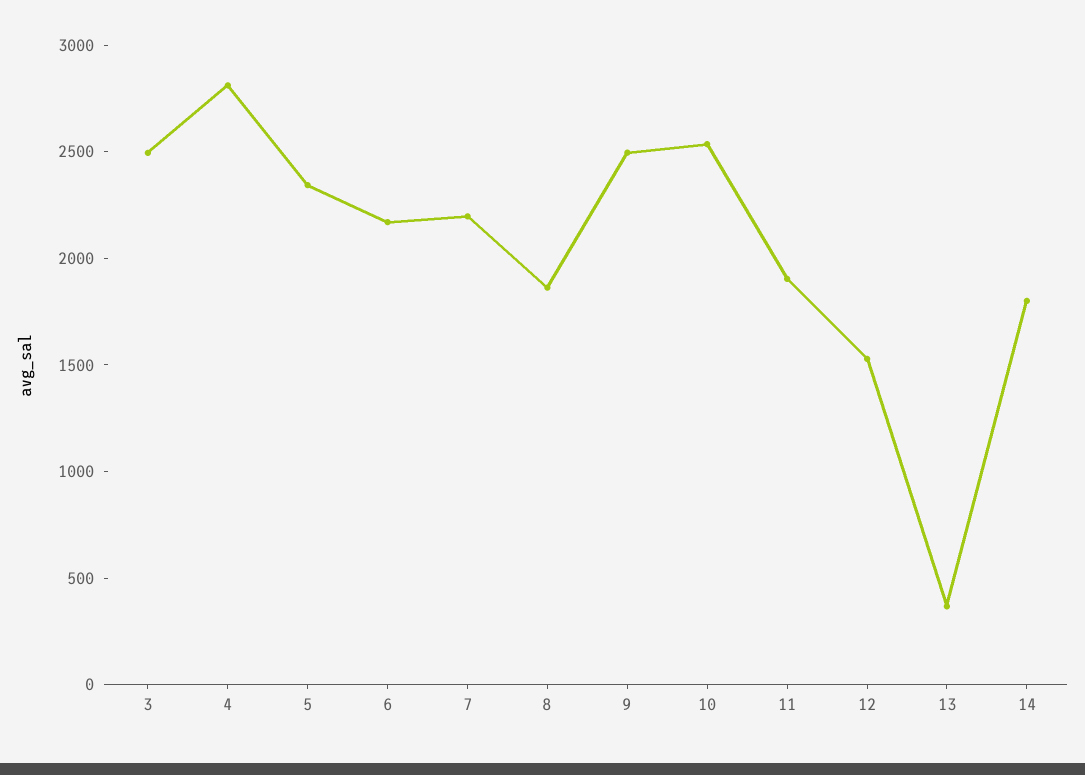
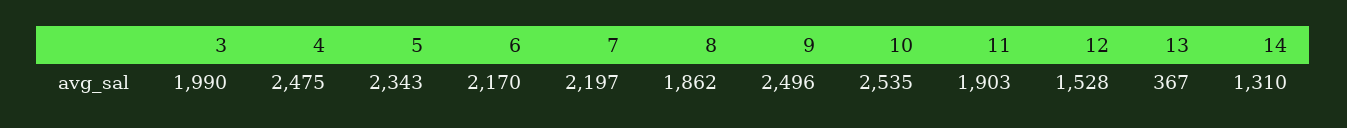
  {
-   "3": 2500,
+   "3": 1990,
-   "4": 2800,
+   "4": 2475,
    "5": 2343,
    "6": 2170,
    "7": 2197,
    "8": 1862,
    "9": 2496,
    "10": 2535,
    "11": 1903,
    "12": 1528,
    "13": 367,
-   "14": 1800
+   "14": 1310
  }

